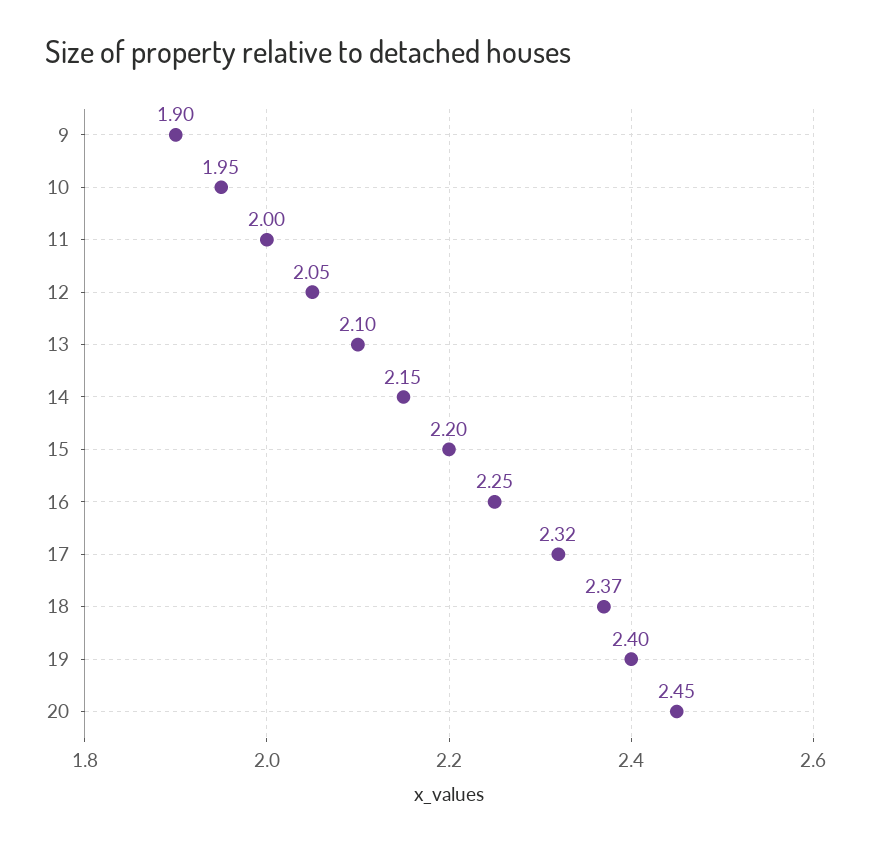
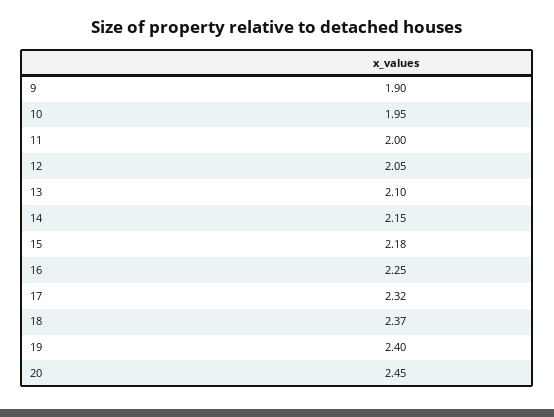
  {
    "9": 1.9,
    "10": 1.95,
    "11": 2,
    "12": 2.05,
    "13": 2.1,
    "14": 2.15,
-   "15": 2.2,
+   "15": 2.18,
    "16": 2.25,
    "17": 2.32,
    "18": 2.37,
    "19": 2.4,
    "20": 2.45
  }

